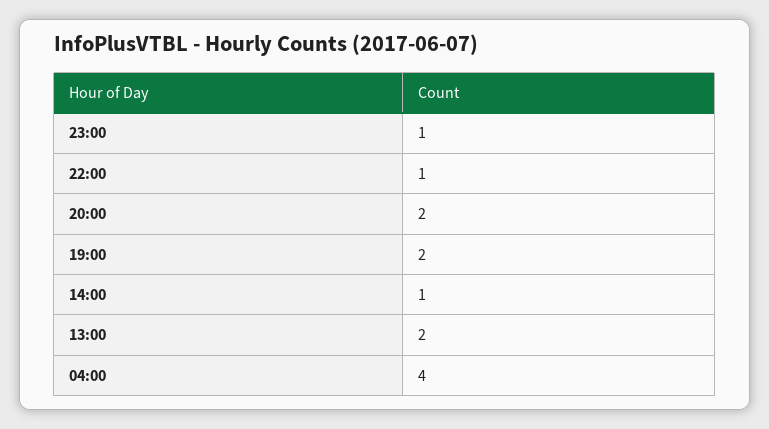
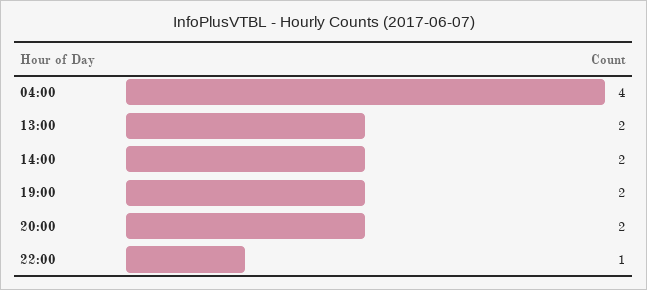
  {
-   "23:00": 1,
    "22:00": 1,
    "20:00": 2,
    "19:00": 2,
-   "14:00": 1,
+   "14:00": 2,
    "13:00": 2,
    "04:00": 4
  }

